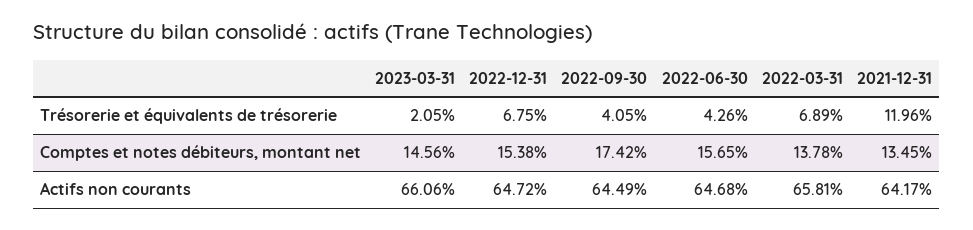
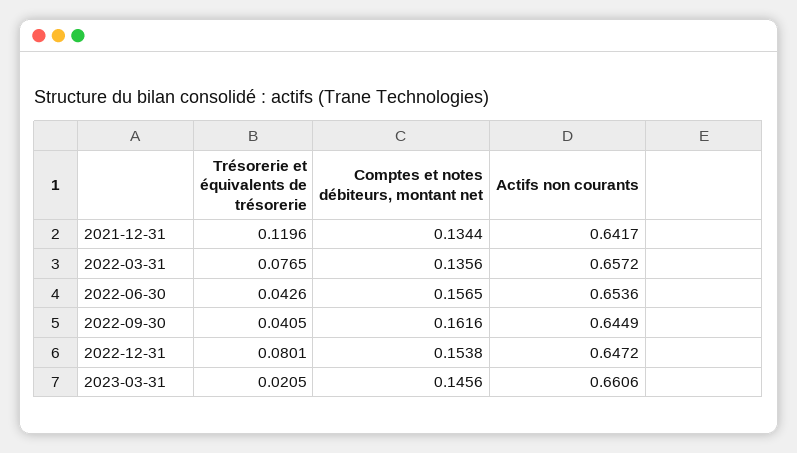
  {
    "2023-03-31": {
      "Trésorerie et équivalents de trésorerie": 0.0205,
      "Comptes et notes débiteurs, montant net": 0.1456,
      "Actifs non courants": 0.6606
    },
    "2022-12-31": {
-     "Trésorerie et équivalents de trésorerie": 0.0675,
+     "Trésorerie et équivalents de trésorerie": 0.0801,
      "Comptes et notes débiteurs, montant net": 0.1538,
      "Actifs non courants": 0.6472
    },
    "2022-09-30": {
      "Trésorerie et équivalents de trésorerie": 0.0405,
-     "Comptes et notes débiteurs, montant net": 0.1742,
+     "Comptes et notes débiteurs, montant net": 0.1616,
      "Actifs non courants": 0.6449
    },
    "2022-06-30": {
      "Trésorerie et équivalents de trésorerie": 0.0426,
      "Comptes et notes débiteurs, montant net": 0.1565,
-     "Actifs non courants": 0.6468
+     "Actifs non courants": 0.6536
    },
    "2022-03-31": {
-     "Trésorerie et équivalents de trésorerie": 0.0689,
+     "Trésorerie et équivalents de trésorerie": 0.0765,
-     "Comptes et notes débiteurs, montant net": 0.1378,
+     "Comptes et notes débiteurs, montant net": 0.1356,
-     "Actifs non courants": 0.6581
+     "Actifs non courants": 0.6572
    },
    "2021-12-31": {
      "Trésorerie et équivalents de trésorerie": 0.1196,
-     "Comptes et notes débiteurs, montant net": 0.1345,
+     "Comptes et notes débiteurs, montant net": 0.1344,
      "Actifs non courants": 0.6417
    }
  }

